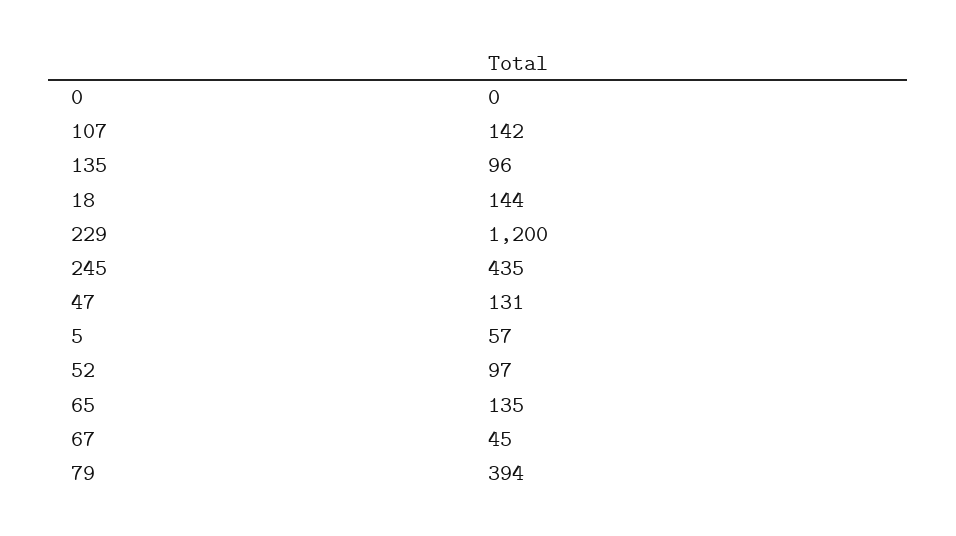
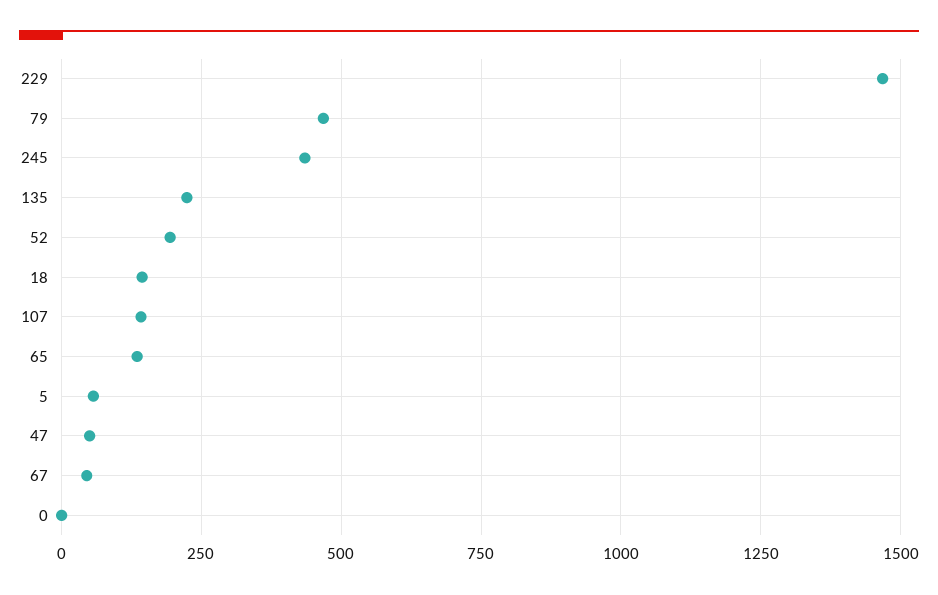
  {
    "0": 0,
    "107": 142,
-   "135": 96,
+   "135": 225,
    "18": 144,
-   "229": 1200,
+   "229": 1475,
    "245": 435,
-   "47": 131,
+   "47": 50,
    "5": 57,
-   "52": 97,
+   "52": 200,
    "65": 135,
    "67": 45,
-   "79": 394
+   "79": 475
  }

